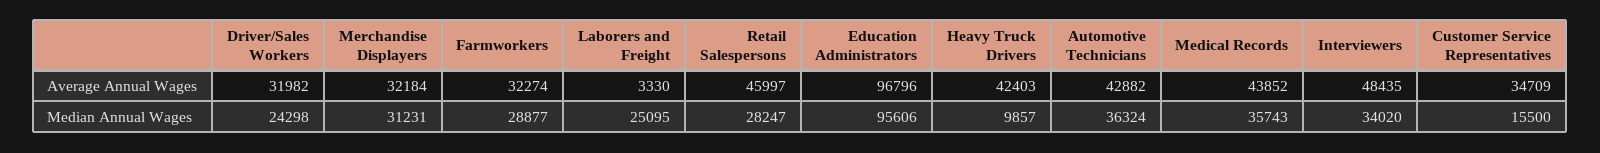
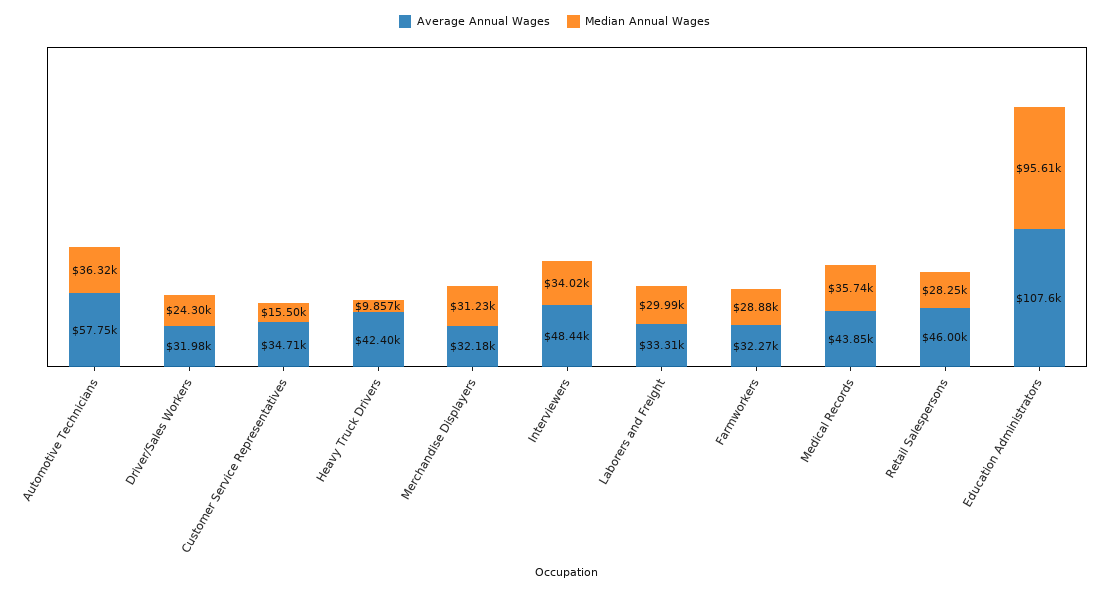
  {
    "Average Annual Wages": {
      "Driver/Sales Workers": 31982,
      "Merchandise Displayers": 32184,
      "Farmworkers": 32274,
-     "Laborers and Freight": 3330,
+     "Laborers and Freight": 33310,
      "Retail Salespersons": 45997,
-     "Education Administrators": 96796,
+     "Education Administrators": 107600,
      "Heavy Truck Drivers": 42403,
-     "Automotive Technicians": 42882,
+     "Automotive Technicians": 57750,
      "Medical Records": 43852,
      "Interviewers": 48435,
      "Customer Service Representatives": 34709
    },
    "Median Annual Wages": {
      "Driver/Sales Workers": 24298,
      "Merchandise Displayers": 31231,
      "Farmworkers": 28877,
-     "Laborers and Freight": 25095,
+     "Laborers and Freight": 29990,
      "Retail Salespersons": 28247,
      "Education Administrators": 95606,
      "Heavy Truck Drivers": 9857,
      "Automotive Technicians": 36324,
      "Medical Records": 35743,
      "Interviewers": 34020,
      "Customer Service Representatives": 15500
    }
  }

